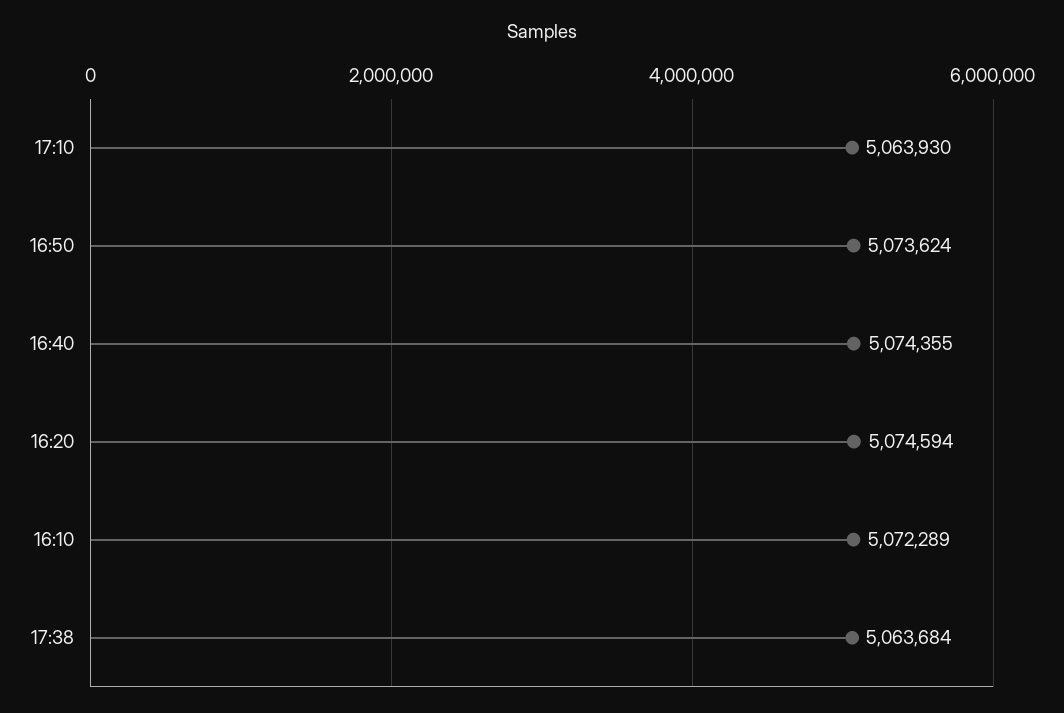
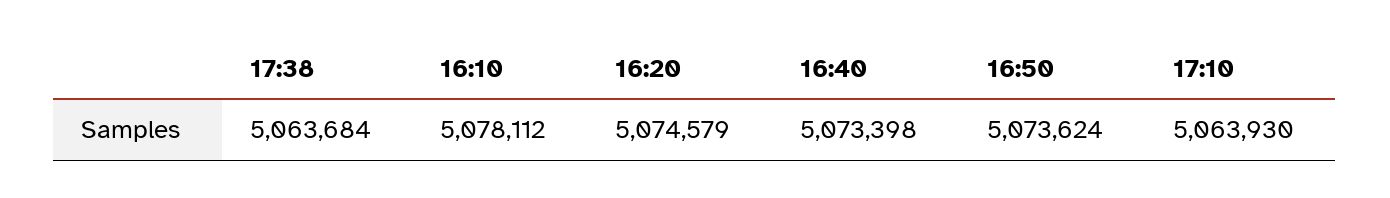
  {
    "17:10": 5063930,
    "16:50": 5073624,
-   "16:40": 5074355,
+   "16:40": 5073398,
-   "16:20": 5074594,
+   "16:20": 5074579,
-   "16:10": 5072289,
+   "16:10": 5078112,
    "17:38": 5063684
  }

